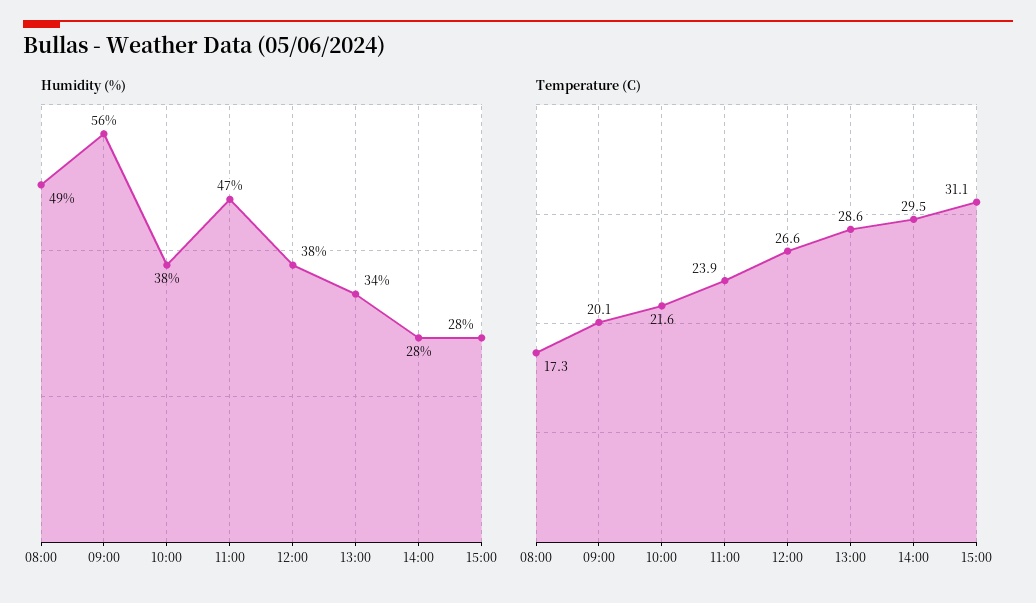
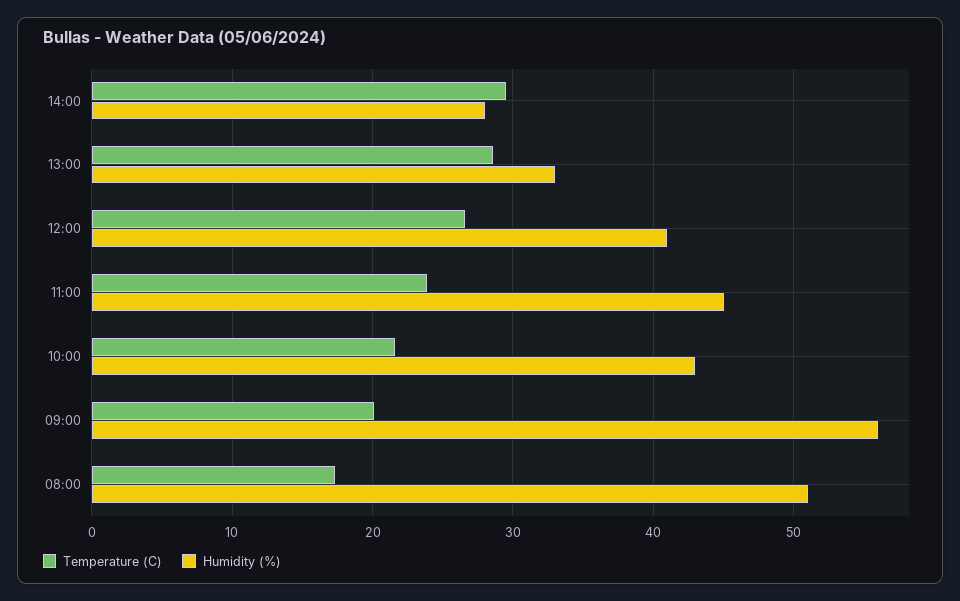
  {
    "Humidity (%)": {
-     "08:00": 49,
+     "08:00": 51,
      "09:00": 56,
-     "10:00": 38,
+     "10:00": 43,
-     "11:00": 47,
+     "11:00": 45,
-     "12:00": 38,
+     "12:00": 41,
-     "13:00": 34,
+     "13:00": 33,
-     "14:00": 28,
+     "14:00": 28
-     "15:00": 28
    },
    "Temperature (C)": {
      "08:00": 17.3,
      "09:00": 20.1,
      "10:00": 21.6,
      "11:00": 23.9,
      "12:00": 26.6,
      "13:00": 28.6,
-     "14:00": 29.5,
+     "14:00": 29.5
-     "15:00": 31.1
    }
  }

